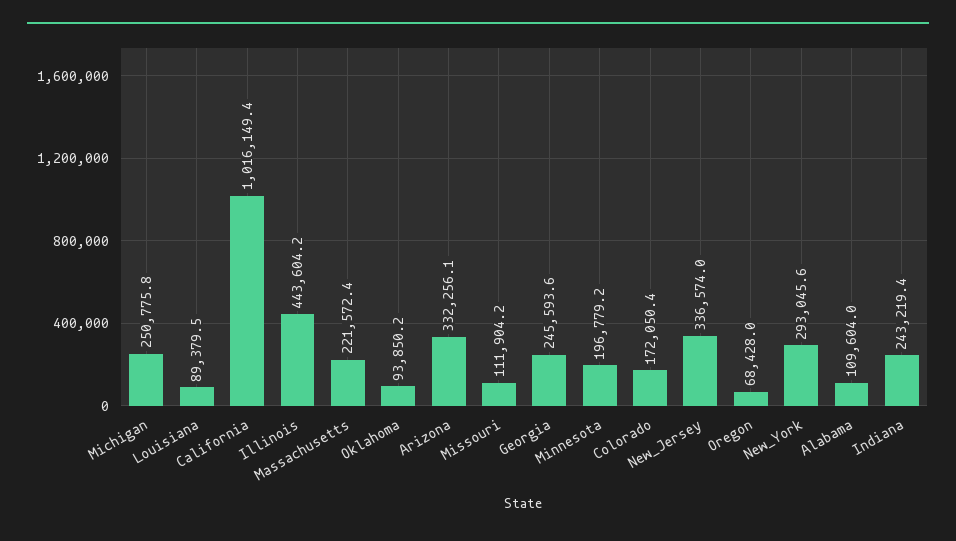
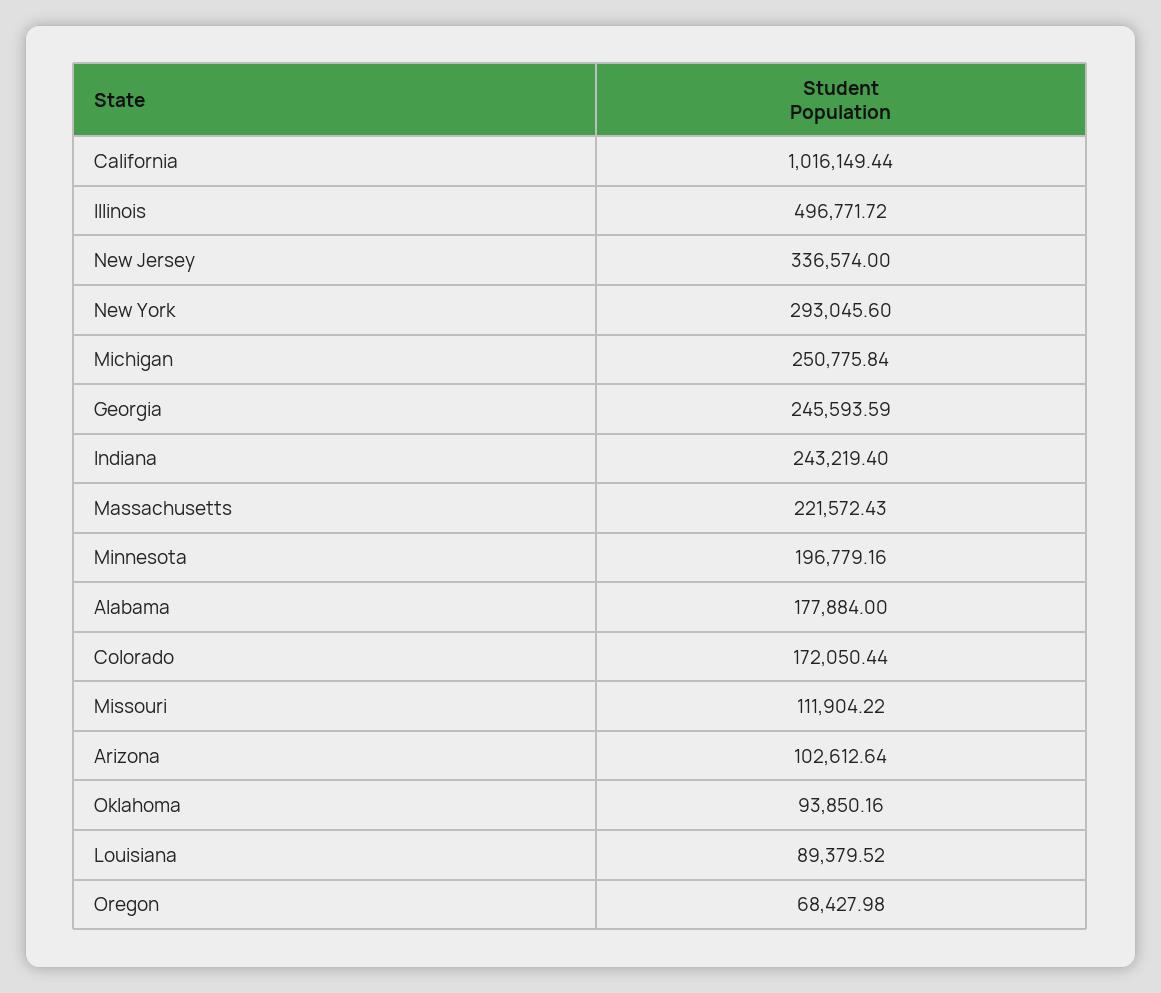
  {
    "Michigan": 250775.84,
    "Louisiana": 89379.52,
    "California": 1016149.44,
-   "Illinois": 443604.2,
+   "Illinois": 496771.72,
    "Massachusetts": 221572.43,
    "Oklahoma": 93850.16,
-   "Arizona": 332256.1,
+   "Arizona": 102612.64,
    "Missouri": 111904.22,
    "Georgia": 245593.59,
    "Minnesota": 196779.16,
    "Colorado": 172050.44,
    "New_Jersey": 336574,
    "Oregon": 68427.98,
    "New_York": 293045.6,
-   "Alabama": 109604,
+   "Alabama": 177884,
    "Indiana": 243219.4
  }

